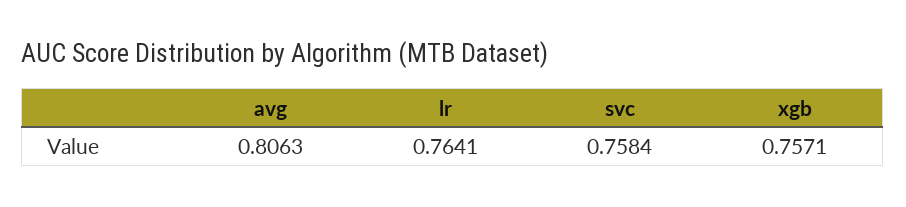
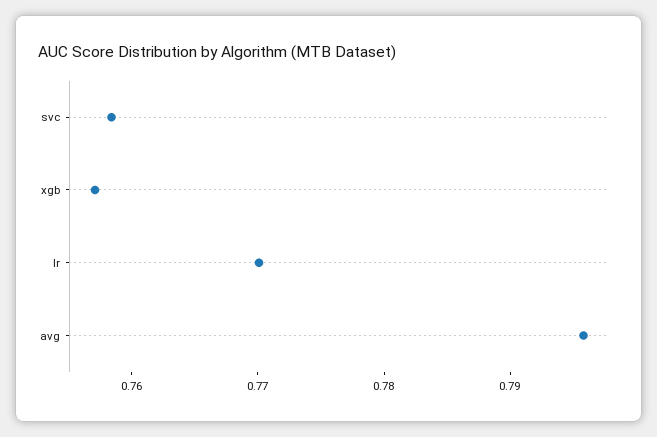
  {
-   "avg": 0.8063,
+   "avg": 0.796,
-   "lr": 0.7641,
+   "lr": 0.77,
    "svc": 0.7584,
    "xgb": 0.7571
  }

